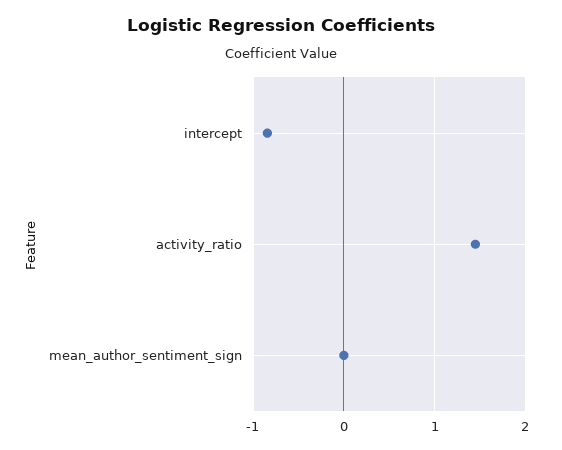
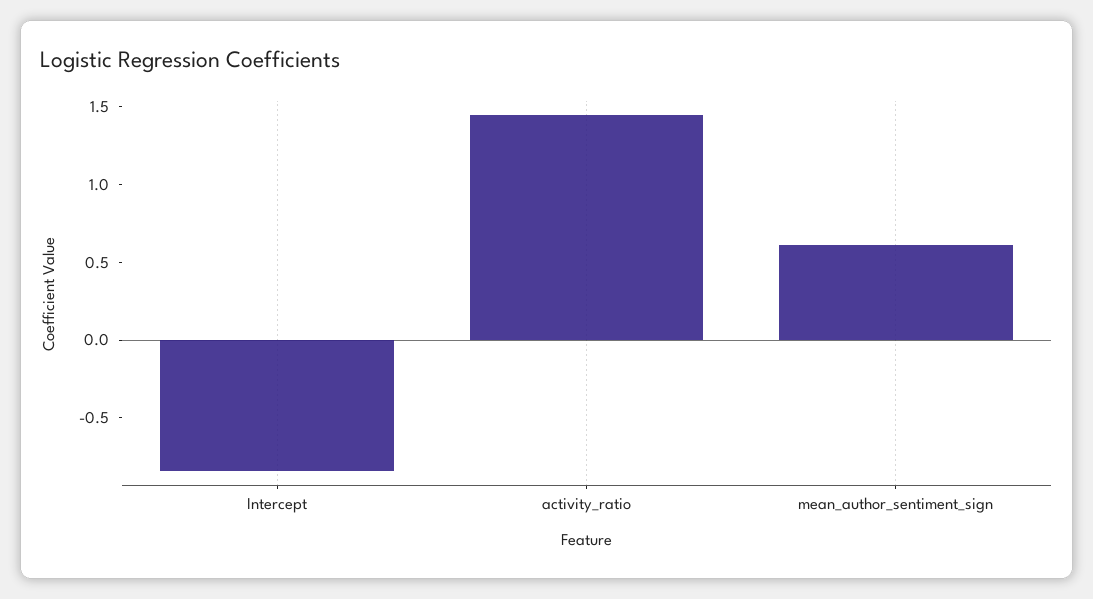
  {
    "intercept": -0.8,
    "activity_ratio": 1.4,
-   "mean_author_sentiment_sign": 0
+   "mean_author_sentiment_sign": 0.6
  }

